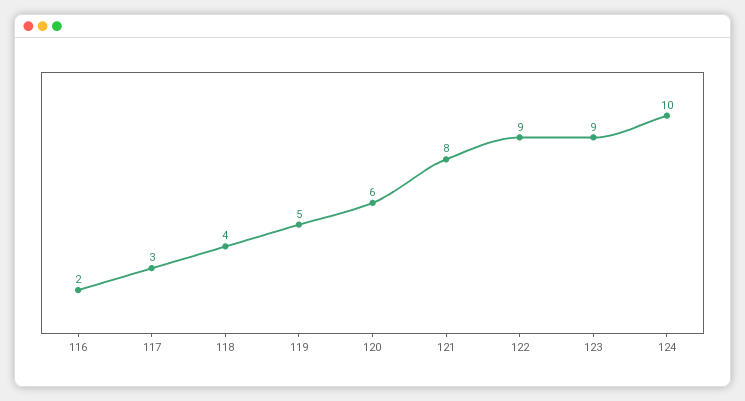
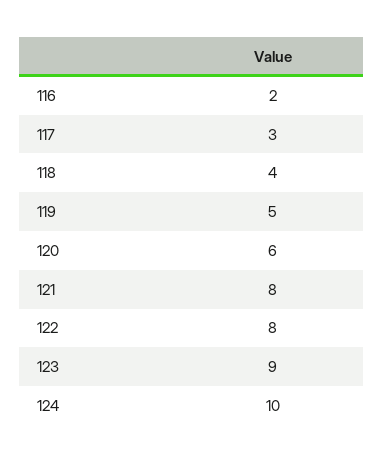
  {
    "116": 2,
    "117": 3,
    "118": 4,
    "119": 5,
    "120": 6,
    "121": 8,
-   "122": 9,
+   "122": 8,
    "123": 9,
    "124": 10
  }

